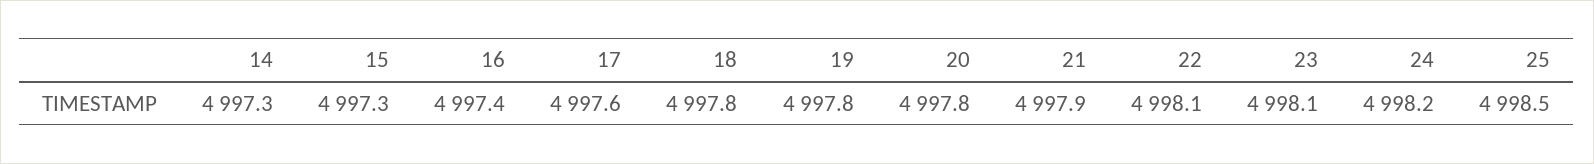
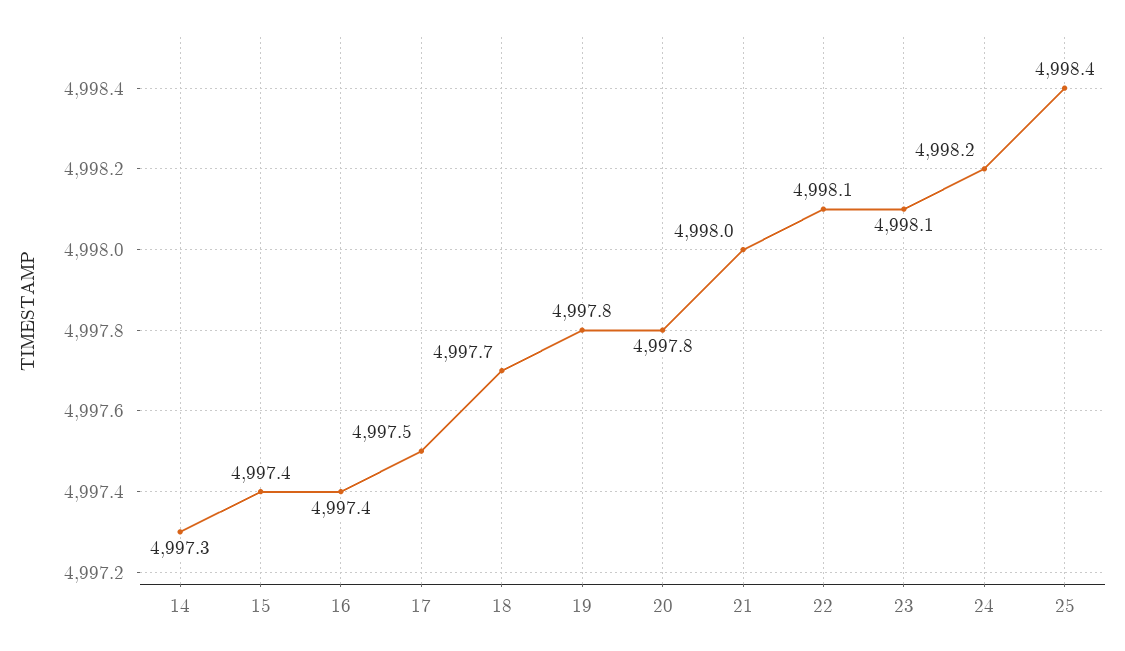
  {
    "14": 4997.3,
-   "15": 4997.3,
+   "15": 4997.4,
    "16": 4997.4,
-   "17": 4997.6,
+   "17": 4997.5,
-   "18": 4997.8,
+   "18": 4997.7,
    "19": 4997.8,
    "20": 4997.8,
-   "21": 4997.9,
+   "21": 4998,
    "22": 4998.1,
    "23": 4998.1,
    "24": 4998.2,
-   "25": 4998.5
+   "25": 4998.4
  }

